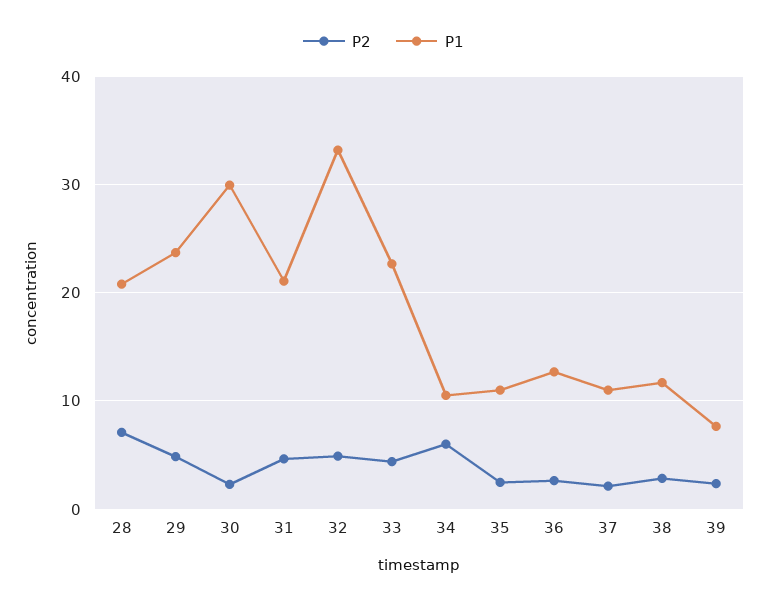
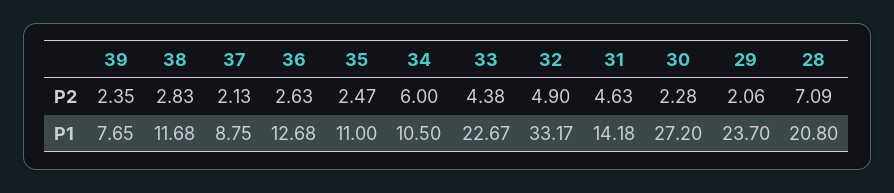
  {
    "P2": {
      "28": 7.09,
-     "29": 5,
+     "29": 2.06,
      "30": 2.28,
      "31": 4.63,
      "32": 4.9,
      "33": 4.38,
      "34": 6,
      "35": 2.47,
      "36": 2.63,
      "37": 2.13,
      "38": 2.83,
      "39": 2.35
    },
    "P1": {
      "28": 20.8,
      "29": 23.7,
-     "30": 30,
+     "30": 27.2,
-     "31": 21,
+     "31": 14.18,
      "32": 33.17,
      "33": 22.67,
      "34": 10.5,
      "35": 11,
      "36": 12.68,
-     "37": 11,
+     "37": 8.75,
      "38": 11.68,
      "39": 7.65
    }
  }

